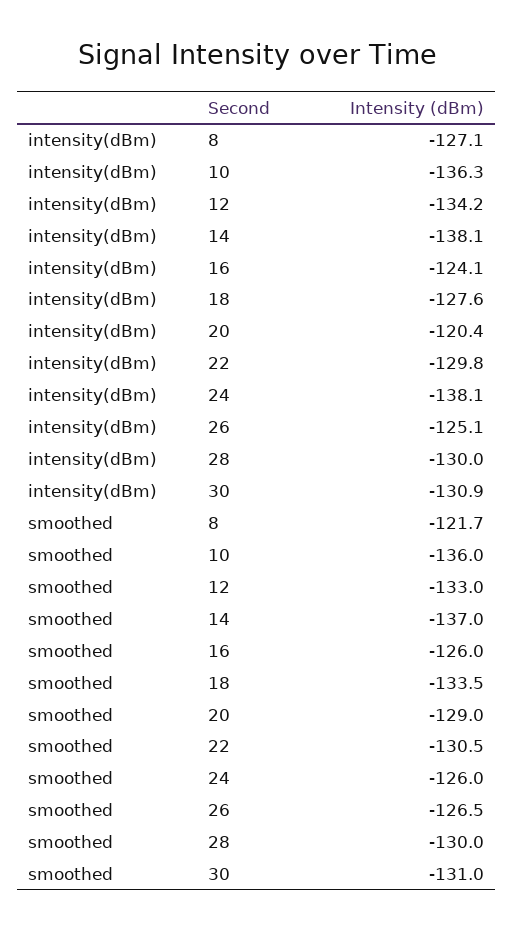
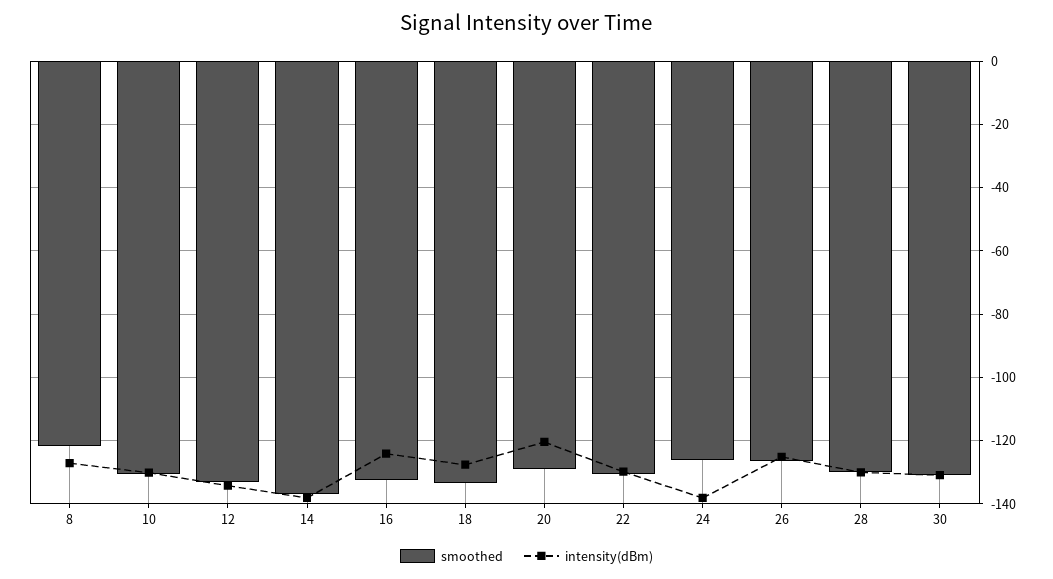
  {
    "intensity(dBm)": {
      "8": -127.1,
-     "10": -136.3,
+     "10": -130,
      "12": -134.2,
      "14": -138.1,
      "16": -124.1,
      "18": -127.6,
      "20": -120.4,
      "22": -129.8,
      "24": -138.1,
      "26": -125.1,
      "28": -130,
      "30": -130.9
    },
    "smoothed": {
      "8": -121.7,
-     "10": -136,
+     "10": -130,
      "12": -133,
      "14": -137,
-     "16": -126,
+     "16": -132,
      "18": -133.5,
      "20": -129,
      "22": -130.5,
      "24": -126,
      "26": -126.5,
      "28": -130,
      "30": -131
    }
  }

